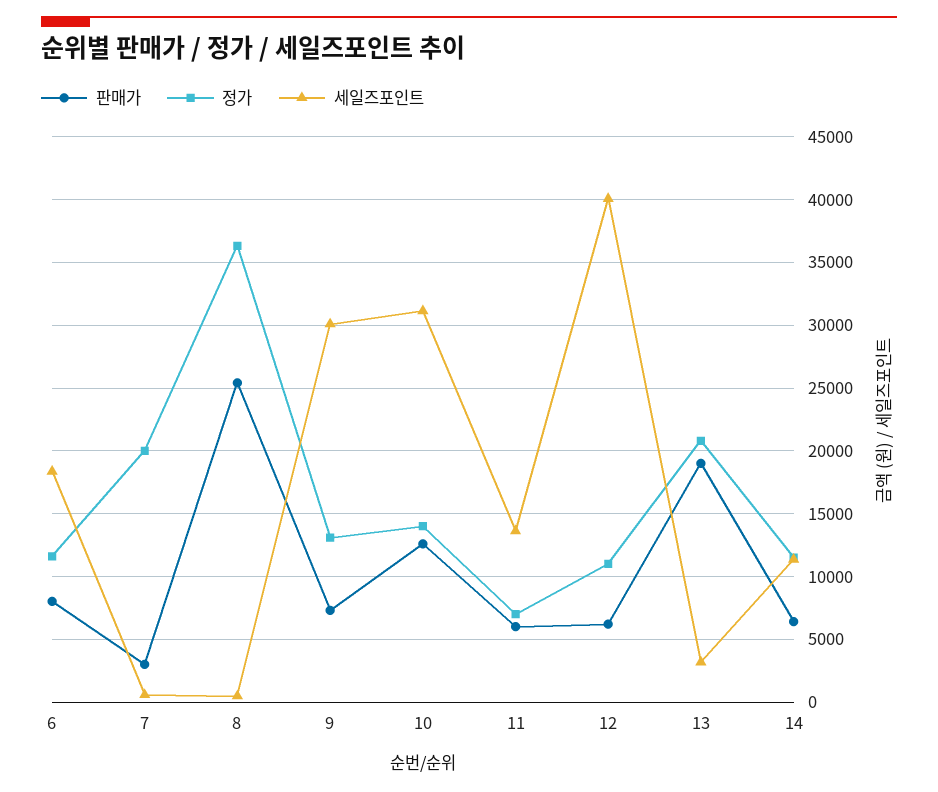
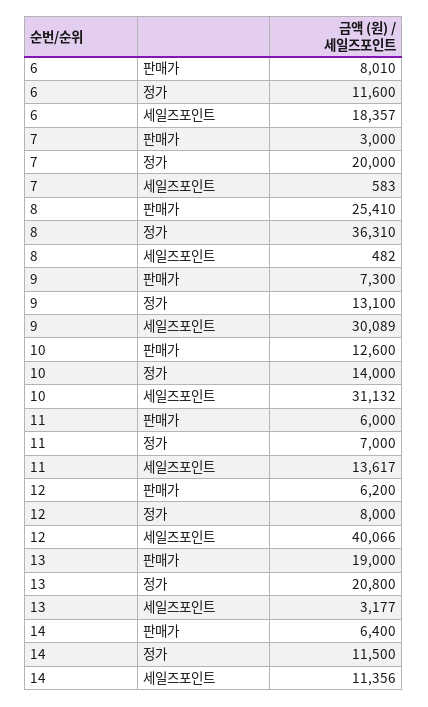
  {
    "판매가": {
      "6": 8010,
      "7": 3000,
      "8": 25410,
      "9": 7300,
      "10": 12600,
      "11": 6000,
      "12": 6200,
      "13": 19000,
      "14": 6400
    },
    "정가": {
      "6": 11600,
      "7": 20000,
      "8": 36310,
      "9": 13100,
      "10": 14000,
      "11": 7000,
-     "12": 11000,
+     "12": 8000,
      "13": 20800,
      "14": 11500
    },
    "세일즈포인트": {
      "6": 18357,
      "7": 583,
      "8": 482,
      "9": 30089,
      "10": 31132,
      "11": 13617,
      "12": 40066,
      "13": 3177,
      "14": 11356
    }
  }

